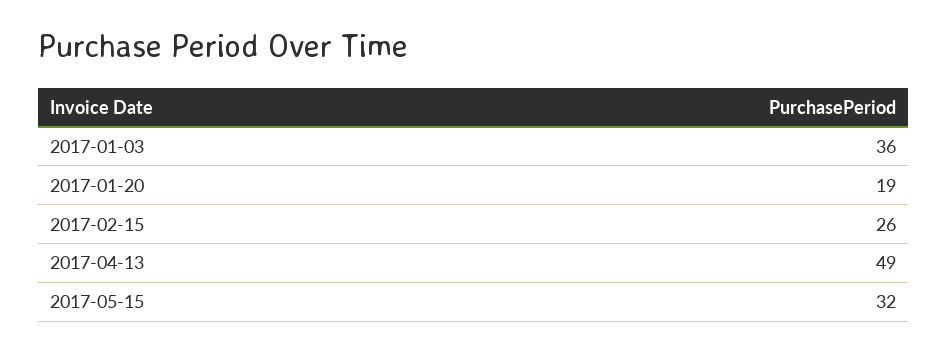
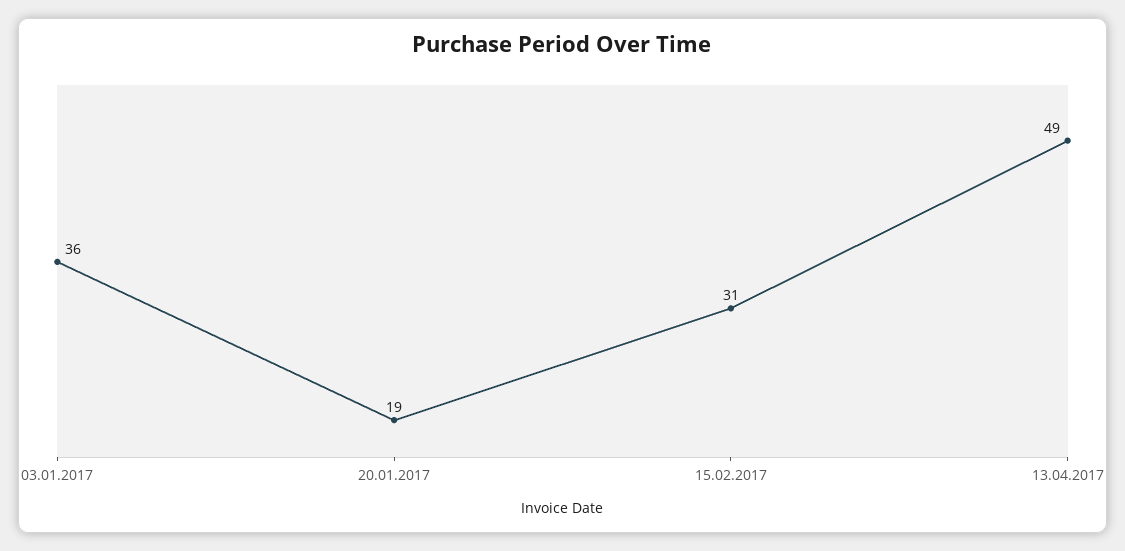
  {
    "2017-01-03": 36,
    "2017-01-20": 19,
-   "2017-02-15": 26,
+   "2017-02-15": 31,
-   "2017-04-13": 49,
+   "2017-04-13": 49
-   "2017-05-15": 32
  }

